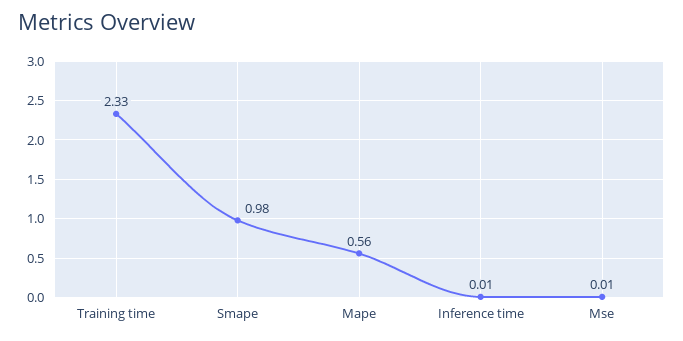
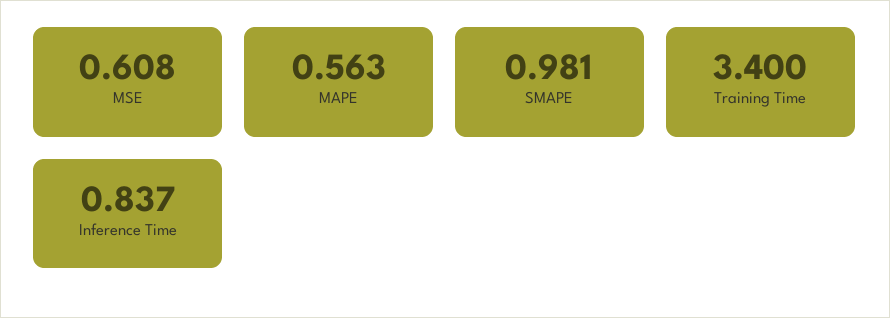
  {
-   "Training time": 2.33,
+   "Training time": 3.4,
    "Smape": 0.981,
    "Mape": 0.563,
-   "Inference time": 0.01,
+   "Inference time": 0.837,
-   "Mse": 0.01
+   "Mse": 0.608
  }

